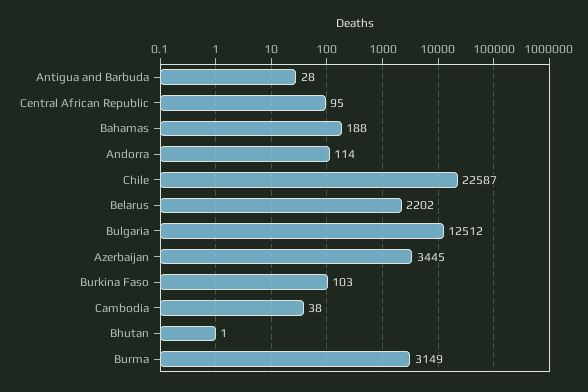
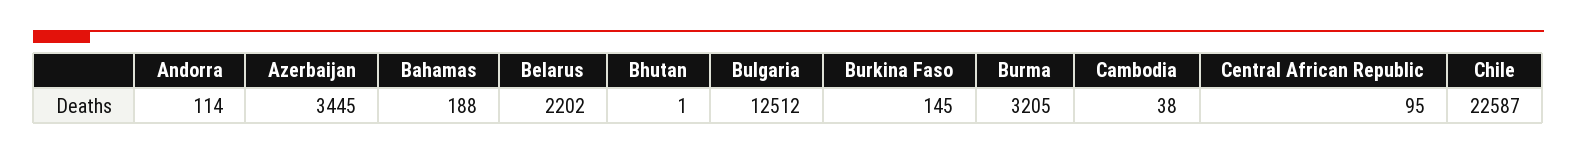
  {
-   "Antigua and Barbuda": 28,
    "Central African Republic": 95,
    "Bahamas": 188,
    "Andorra": 114,
    "Chile": 22587,
    "Belarus": 2202,
    "Bulgaria": 12512,
    "Azerbaijan": 3445,
-   "Burkina Faso": 103,
+   "Burkina Faso": 145,
    "Cambodia": 38,
    "Bhutan": 1,
-   "Burma": 3149
+   "Burma": 3205
  }

